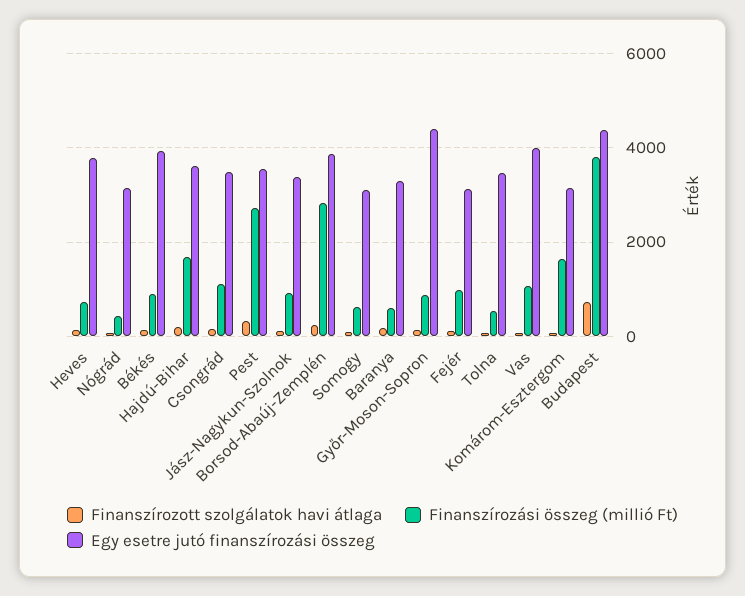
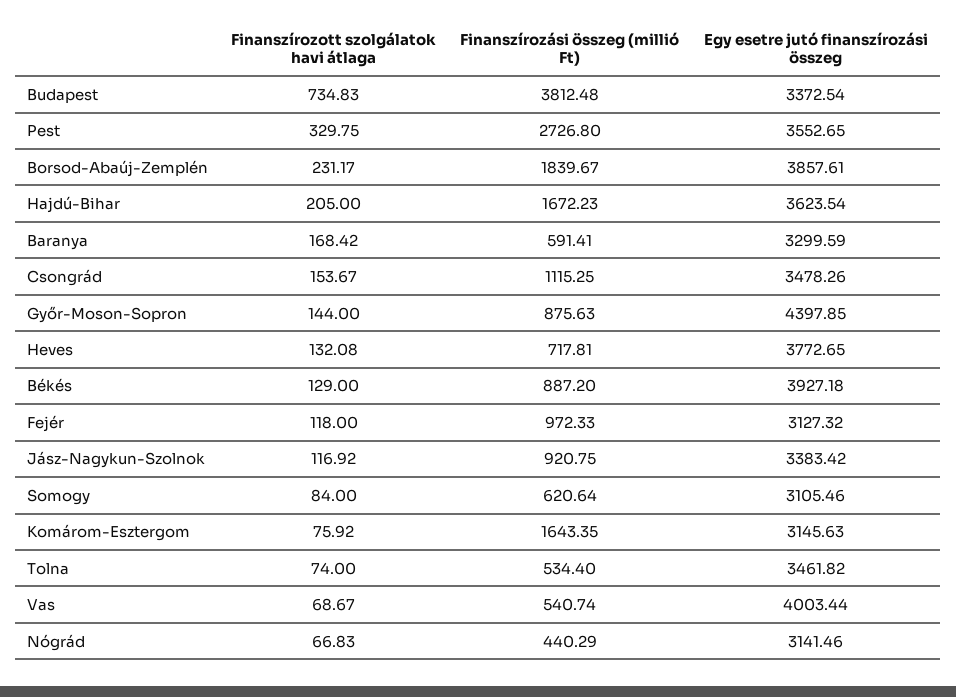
  {
    "Finanszírozott szolgálatok havi átlaga": {
      "Heves": 132.08,
      "Nógrád": 66.83,
      "Békés": 129,
      "Hajdú-Bihar": 205,
      "Csongrád": 153.67,
      "Pest": 329.75,
      "Jász-Nagykun-Szolnok": 116.92,
      "Borsod-Abaúj-Zemplén": 231.17,
      "Somogy": 84,
      "Baranya": 168.42,
      "Győr-Moson-Sopron": 144,
      "Fejér": 118,
      "Tolna": 74,
      "Vas": 68.67,
      "Komárom-Esztergom": 75.92,
      "Budapest": 734.83
    },
    "Finanszírozási összeg (millió Ft)": {
      "Heves": 717.81,
      "Nógrád": 440.29,
      "Békés": 887.2,
      "Hajdú-Bihar": 1672.23,
      "Csongrád": 1115.25,
      "Pest": 2726.8,
      "Jász-Nagykun-Szolnok": 920.75,
-     "Borsod-Abaúj-Zemplén": 2800,
+     "Borsod-Abaúj-Zemplén": 1839.67,
      "Somogy": 620.64,
      "Baranya": 591.41,
      "Győr-Moson-Sopron": 875.63,
      "Fejér": 972.33,
      "Tolna": 534.4,
-     "Vas": 1000,
+     "Vas": 540.74,
      "Komárom-Esztergom": 1643.35,
      "Budapest": 3812.48
    },
    "Egy esetre jutó finanszírozási összeg": {
      "Heves": 3772.65,
      "Nógrád": 3141.46,
      "Békés": 3927.18,
      "Hajdú-Bihar": 3623.54,
      "Csongrád": 3478.26,
      "Pest": 3552.65,
      "Jász-Nagykun-Szolnok": 3383.42,
      "Borsod-Abaúj-Zemplén": 3857.61,
      "Somogy": 3105.46,
      "Baranya": 3299.59,
      "Győr-Moson-Sopron": 4397.85,
      "Fejér": 3127.32,
      "Tolna": 3461.82,
      "Vas": 4003.44,
      "Komárom-Esztergom": 3145.63,
-     "Budapest": 4400
+     "Budapest": 3372.54
    }
  }

